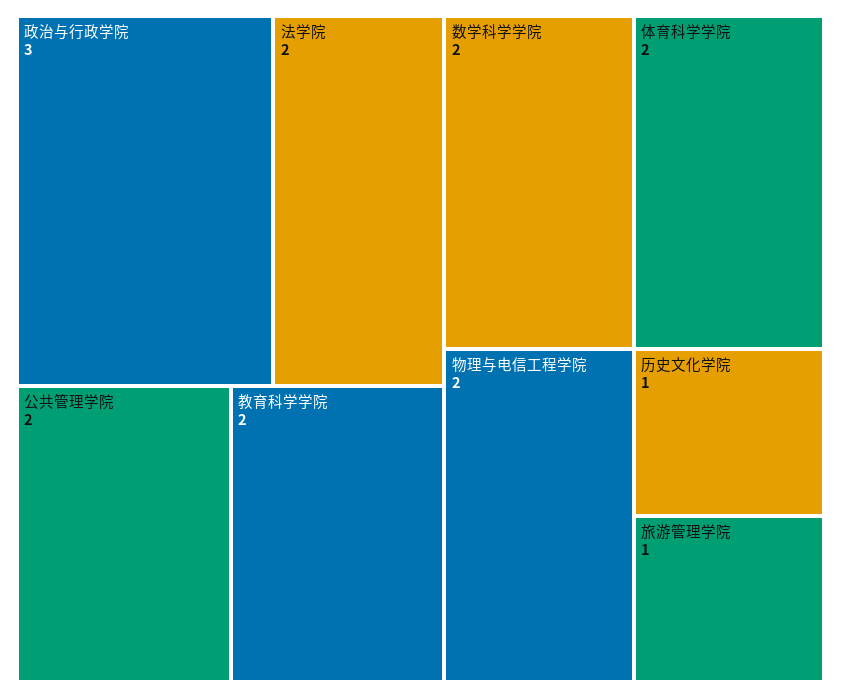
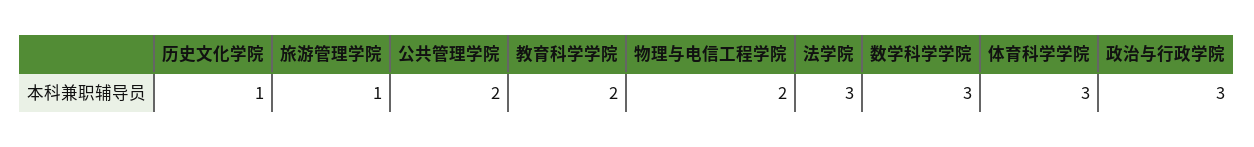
  {
    "政治与行政学院": 3,
-   "法学院": 2,
+   "法学院": 3,
    "公共管理学院": 2,
    "教育科学学院": 2,
-   "数学科学学院": 2,
+   "数学科学学院": 3,
-   "体育科学学院": 2,
+   "体育科学学院": 3,
    "物理与电信工程学院": 2,
    "历史文化学院": 1,
    "旅游管理学院": 1
  }

